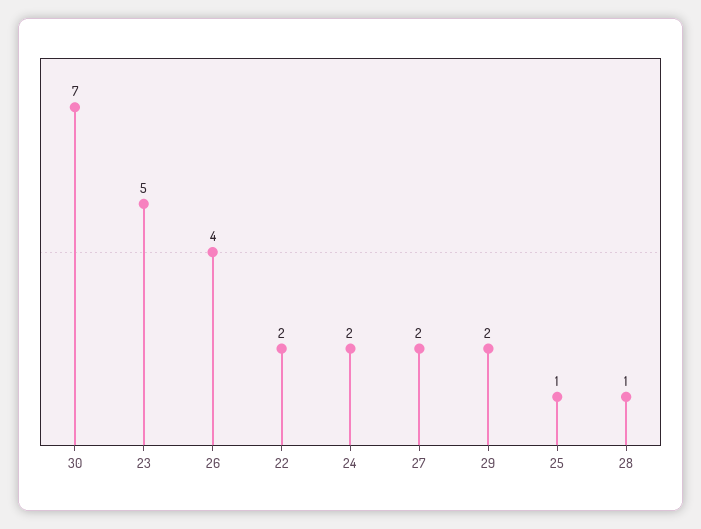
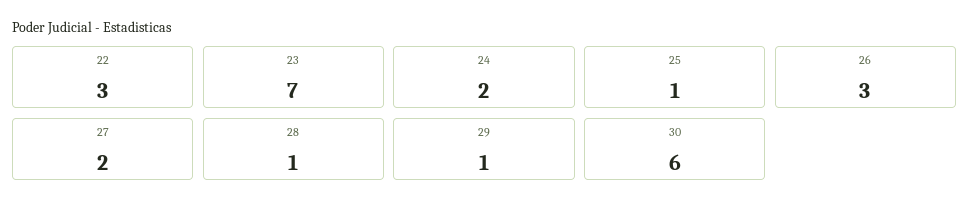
  {
-   "30": 7,
+   "30": 6,
-   "23": 5,
+   "23": 7,
-   "26": 4,
+   "26": 3,
-   "22": 2,
+   "22": 3,
    "24": 2,
    "27": 2,
-   "29": 2,
+   "29": 1,
    "25": 1,
    "28": 1
  }

